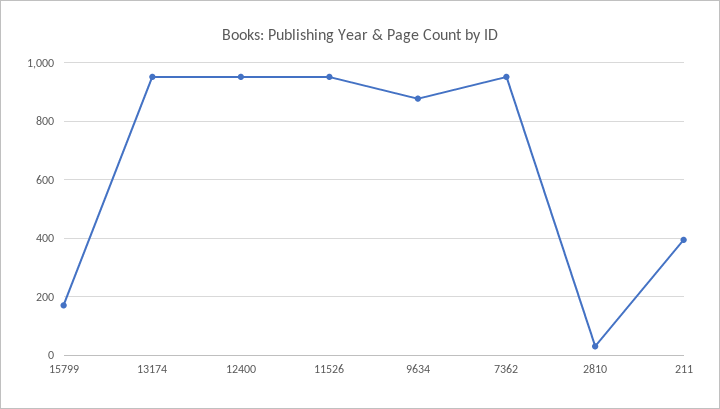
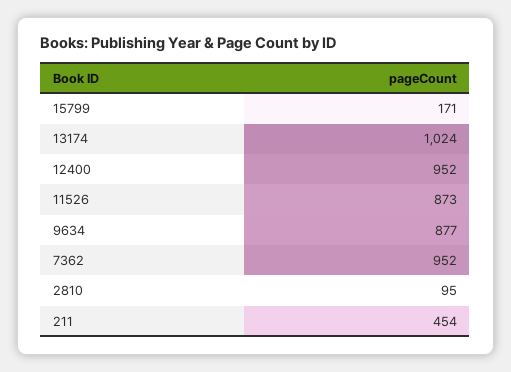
  {
    "15799": 171,
-   "13174": 950,
+   "13174": 1024,
    "12400": 952,
-   "11526": 950,
+   "11526": 873,
    "9634": 877,
    "7362": 952,
-   "2810": 25,
+   "2810": 95,
-   "211": 400
+   "211": 454
  }

